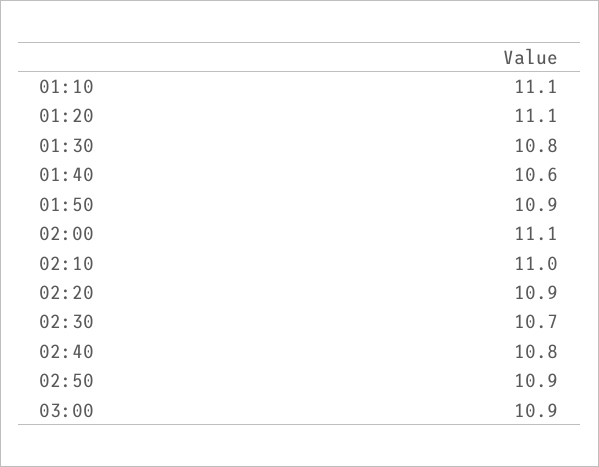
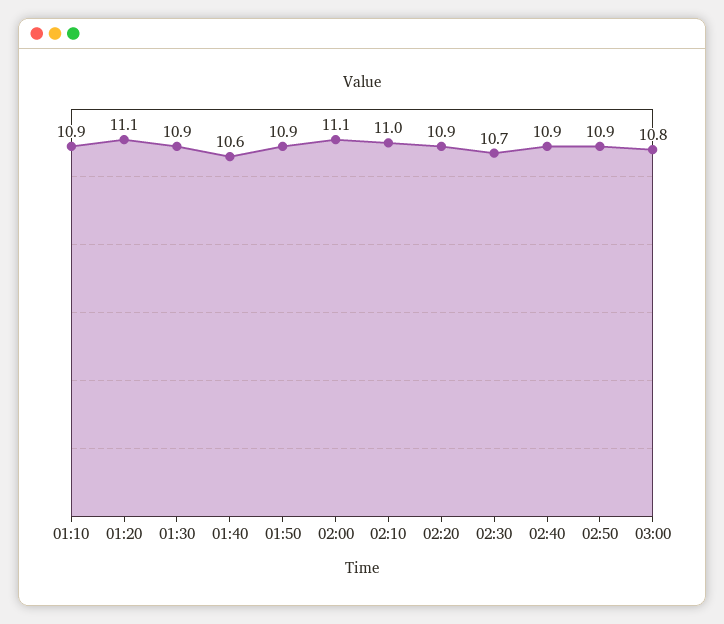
  {
-   "01:10": 11.1,
+   "01:10": 10.9,
    "01:20": 11.1,
-   "01:30": 10.8,
+   "01:30": 10.9,
    "01:40": 10.6,
    "01:50": 10.9,
    "02:00": 11.1,
    "02:10": 11,
    "02:20": 10.9,
    "02:30": 10.7,
-   "02:40": 10.8,
+   "02:40": 10.9,
    "02:50": 10.9,
-   "03:00": 10.9
+   "03:00": 10.8
  }

